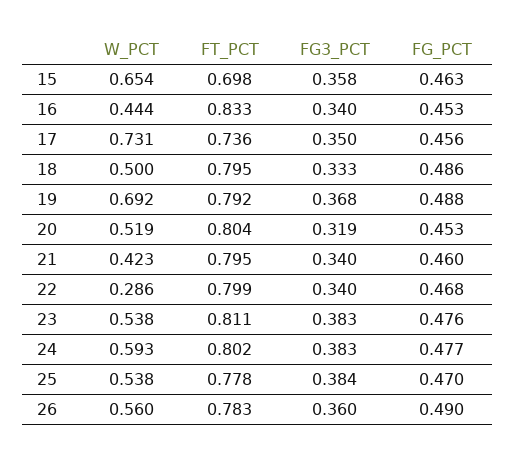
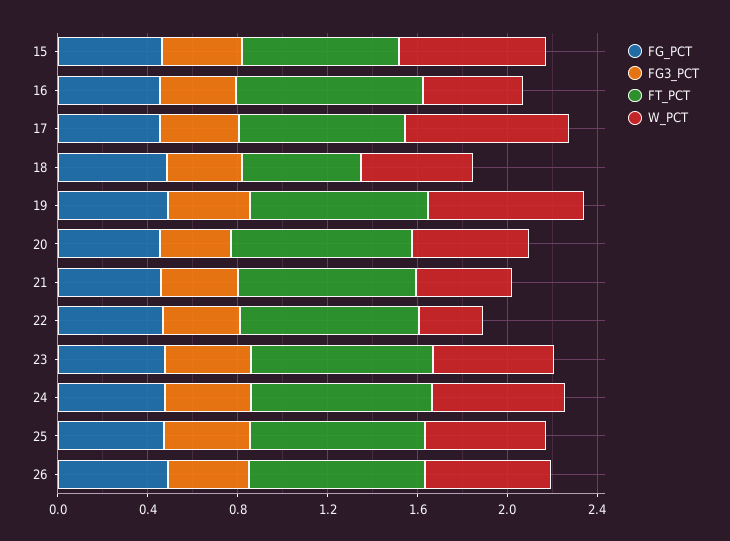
  {
    "W_PCT": {
      "15": 0.654,
      "16": 0.444,
      "17": 0.731,
      "18": 0.5,
      "19": 0.692,
      "20": 0.519,
      "21": 0.423,
      "22": 0.286,
      "23": 0.538,
      "24": 0.593,
      "25": 0.538,
      "26": 0.56
    },
    "FT_PCT": {
      "15": 0.698,
      "16": 0.833,
      "17": 0.736,
-     "18": 0.795,
+     "18": 0.5,
      "19": 0.792,
      "20": 0.804,
      "21": 0.795,
      "22": 0.799,
      "23": 0.811,
      "24": 0.802,
      "25": 0.778,
      "26": 0.783
    },
    "FG3_PCT": {
      "15": 0.358,
      "16": 0.34,
      "17": 0.35,
      "18": 0.333,
      "19": 0.368,
      "20": 0.319,
      "21": 0.34,
      "22": 0.34,
      "23": 0.383,
      "24": 0.383,
      "25": 0.384,
      "26": 0.36
    },
    "FG_PCT": {
      "15": 0.463,
      "16": 0.453,
      "17": 0.456,
      "18": 0.486,
      "19": 0.488,
      "20": 0.453,
      "21": 0.46,
      "22": 0.468,
      "23": 0.476,
      "24": 0.477,
      "25": 0.47,
      "26": 0.49
    }
  }

